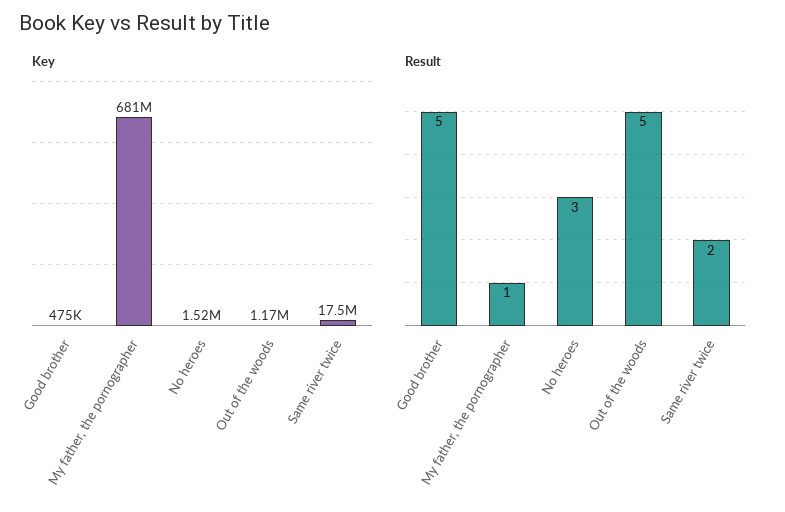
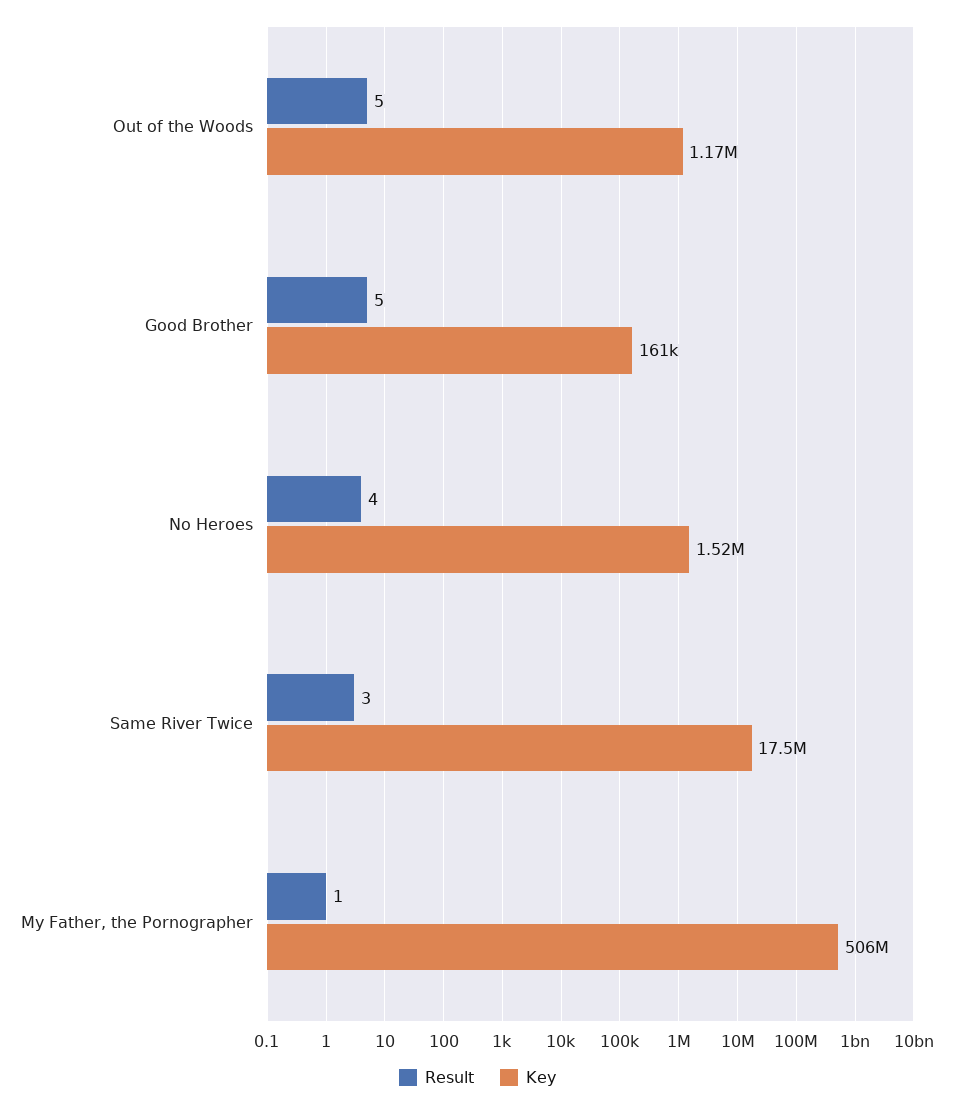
  {
    "Key": {
-     "Good brother": 475000,
+     "Good brother": 161000,
-     "My father, the pornographer": 681000000,
+     "My father, the pornographer": 506000000,
      "No heroes": 1520000,
      "Out of the woods": 1170000,
      "Same river twice": 17500000
    },
    "Result": {
      "Good brother": 5,
      "My father, the pornographer": 1,
-     "No heroes": 3,
+     "No heroes": 4,
      "Out of the woods": 5,
-     "Same river twice": 2
+     "Same river twice": 3
    }
  }

